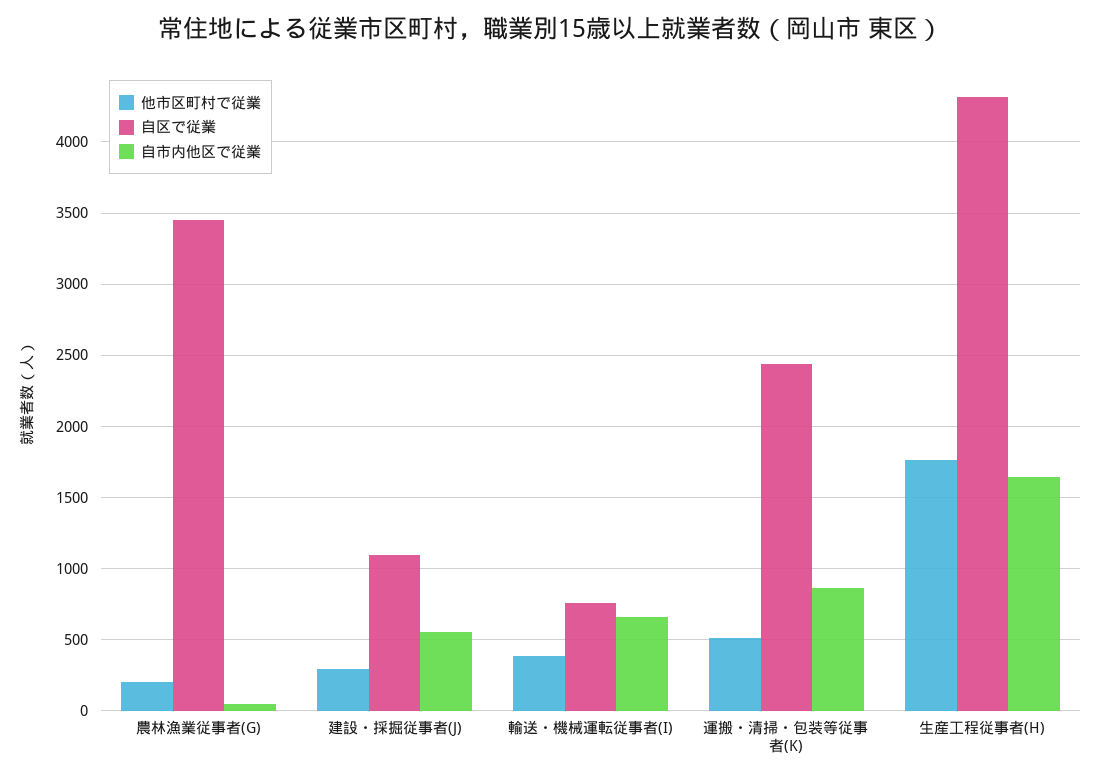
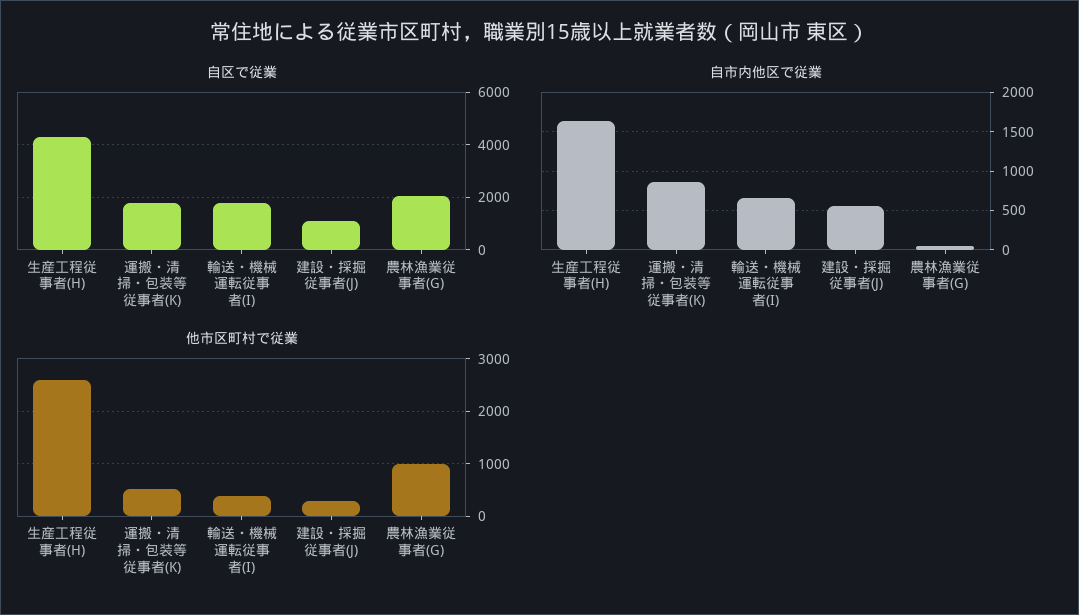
  {
    "他市区町村で従業": {
-     "農林漁業従事者(G)": 200,
+     "農林漁業従事者(G)": 1000,
      "建設・採掘従事者(J)": 300,
      "輸送・機械運転従事者(I)": 400,
      "運搬・清掃・包装等従事者(K)": 500,
-     "生産工程従事者(H)": 1750
+     "生産工程従事者(H)": 2600
    },
    "自区で従業": {
-     "農林漁業従事者(G)": 3450,
+     "農林漁業従事者(G)": 2000,
      "建設・採掘従事者(J)": 1100,
-     "輸送・機械運転従事者(I)": 750,
+     "輸送・機械運転従事者(I)": 1750,
-     "運搬・清掃・包装等従事者(K)": 2450,
+     "運搬・清掃・包装等従事者(K)": 1750,
      "生産工程従事者(H)": 4300
    },
    "自市内他区で従業": {
      "農林漁業従事者(G)": 50,
      "建設・採掘従事者(J)": 550,
      "輸送・機械運転従事者(I)": 650,
      "運搬・清掃・包装等従事者(K)": 850,
      "生産工程従事者(H)": 1650
    }
  }

